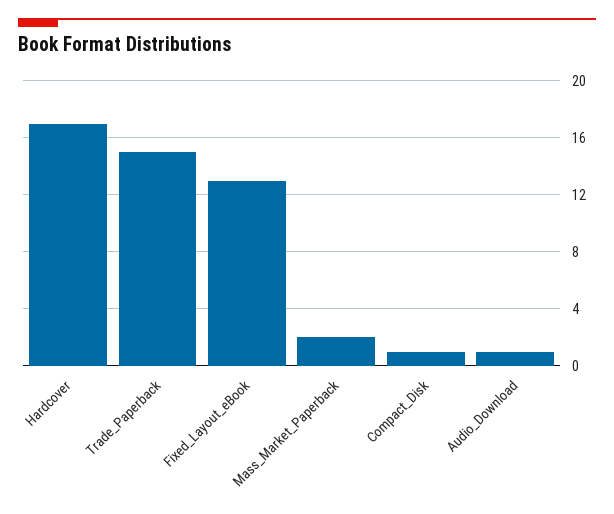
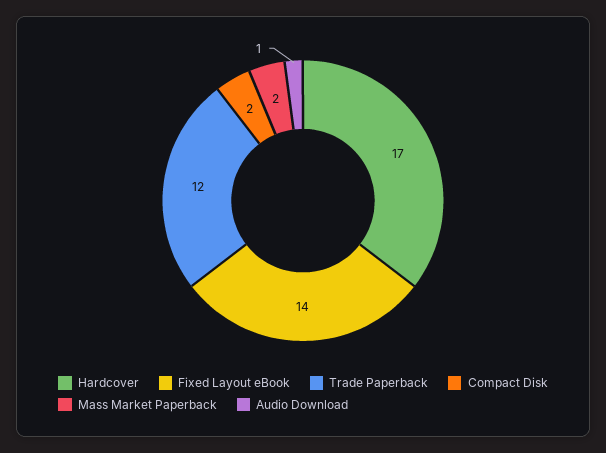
  {
    "Hardcover": 17,
-   "Trade_Paperback": 15,
+   "Trade_Paperback": 12,
-   "Fixed_Layout_eBook": 13,
+   "Fixed_Layout_eBook": 14,
    "Mass_Market_Paperback": 2,
-   "Compact_Disk": 1,
+   "Compact_Disk": 2,
    "Audio_Download": 1
  }

